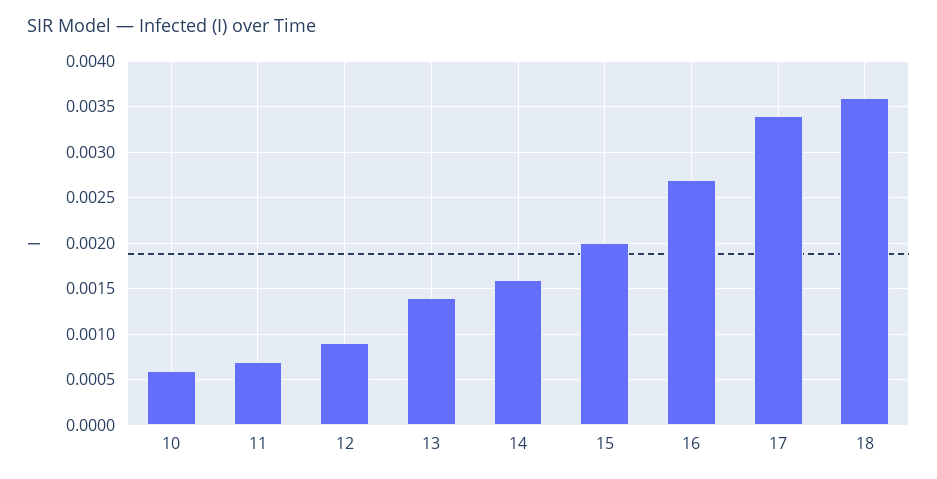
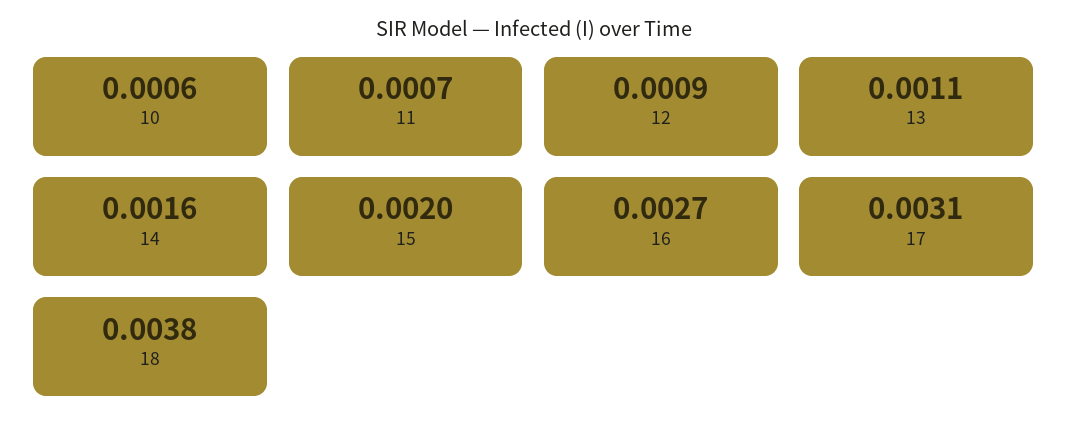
  {
    "10": 0.0006,
    "11": 0.0007,
    "12": 0.0009,
-   "13": 0.0014,
+   "13": 0.0011,
    "14": 0.0016,
    "15": 0.002,
    "16": 0.0027,
-   "17": 0.0034,
+   "17": 0.0031,
-   "18": 0.0036
+   "18": 0.0038
  }

